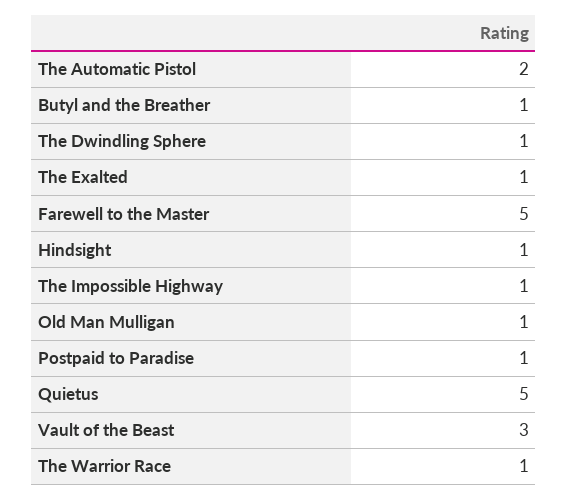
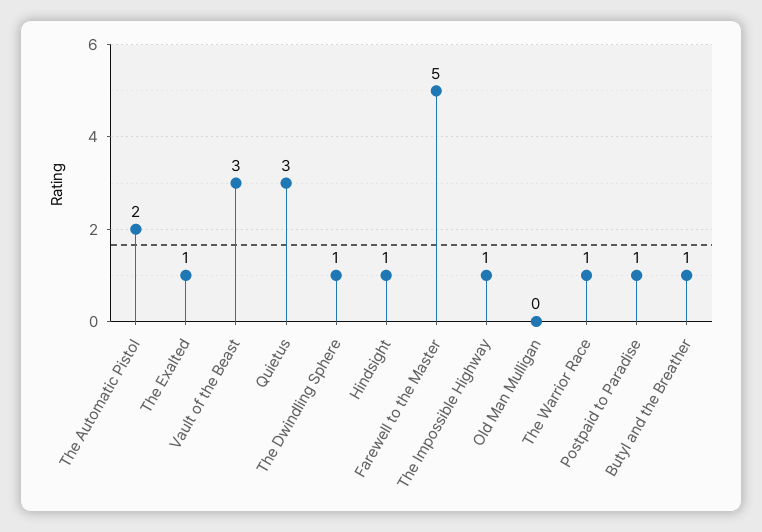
  {
    "The Automatic Pistol": 2,
    "Butyl and the Breather": 1,
    "The Dwindling Sphere": 1,
    "The Exalted": 1,
    "Farewell to the Master": 5,
    "Hindsight": 1,
    "The Impossible Highway": 1,
-   "Old Man Mulligan": 1,
+   "Old Man Mulligan": 0,
    "Postpaid to Paradise": 1,
-   "Quietus": 5,
+   "Quietus": 3,
    "Vault of the Beast": 3,
    "The Warrior Race": 1
  }

